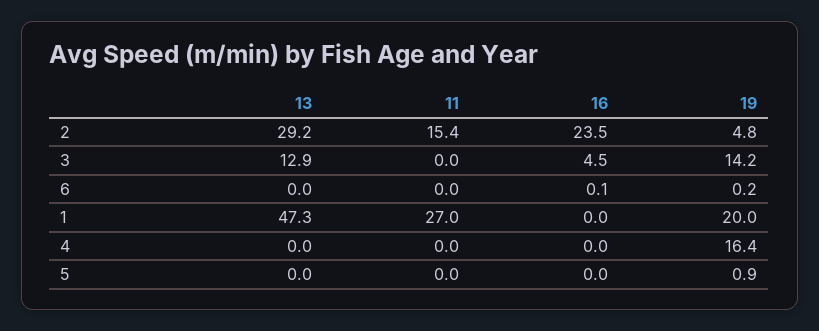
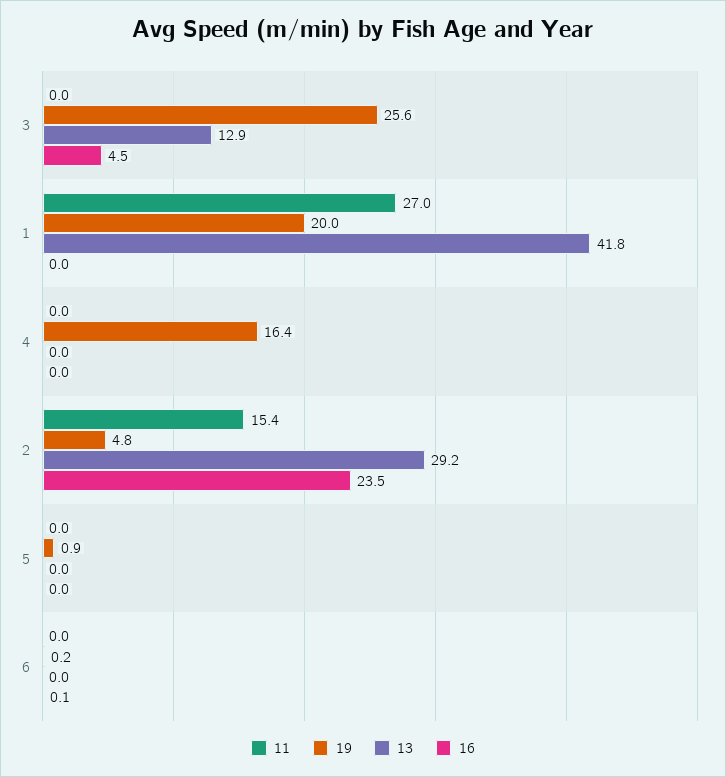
  {
    "13": {
      "2": 29.2,
      "3": 12.9,
      "6": 0,
-     "1": 47.3,
+     "1": 41.8,
      "4": 0,
      "5": 0
    },
    "11": {
      "2": 15.4,
      "3": 0,
      "6": 0,
      "1": 27,
      "4": 0,
      "5": 0
    },
    "16": {
      "2": 23.5,
      "3": 4.5,
      "6": 0.1,
      "1": 0,
      "4": 0,
      "5": 0
    },
    "19": {
      "2": 4.8,
-     "3": 14.2,
+     "3": 25.6,
      "6": 0.2,
      "1": 20,
      "4": 16.4,
      "5": 0.9
    }
  }

